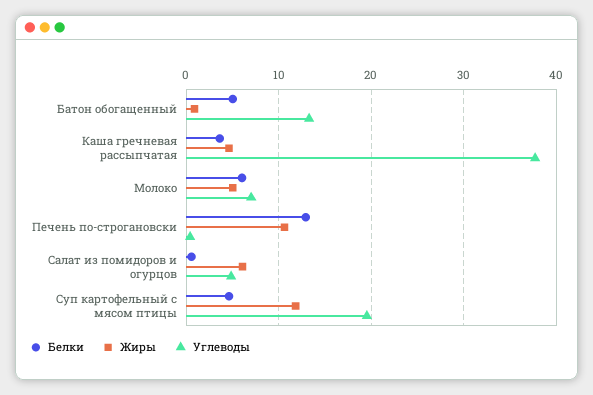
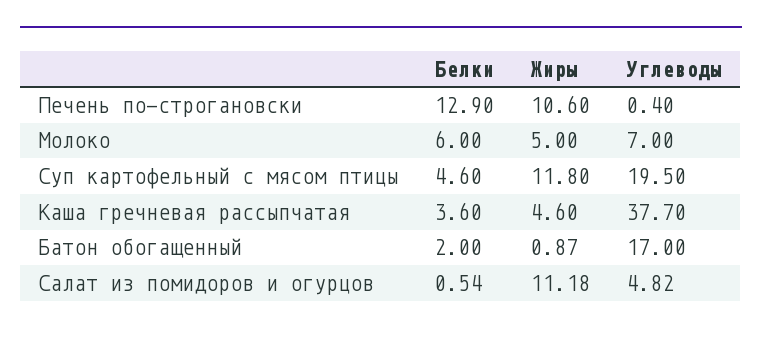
  {
    "Белки": {
-     "Батон обогащенный": 5,
+     "Батон обогащенный": 2,
      "Каша гречневая рассыпчатая": 3.6,
      "Молоко": 6,
      "Печень по-строгановски": 12.9,
      "Салат из помидоров и огурцов": 0.54,
      "Суп картофельный с мясом птицы": 4.6
    },
    "Жиры": {
      "Батон обогащенный": 0.87,
      "Каша гречневая рассыпчатая": 4.6,
      "Молоко": 5,
      "Печень по-строгановски": 10.6,
-     "Салат из помидоров и огурцов": 6,
+     "Салат из помидоров и огурцов": 11.18,
      "Суп картофельный с мясом птицы": 11.8
    },
    "Углеводы": {
-     "Батон обогащенный": 13,
+     "Батон обогащенный": 17,
      "Каша гречневая рассыпчатая": 37.7,
      "Молоко": 7,
      "Печень по-строгановски": 0.4,
      "Салат из помидоров и огурцов": 4.82,
      "Суп картофельный с мясом птицы": 19.5
    }
  }

